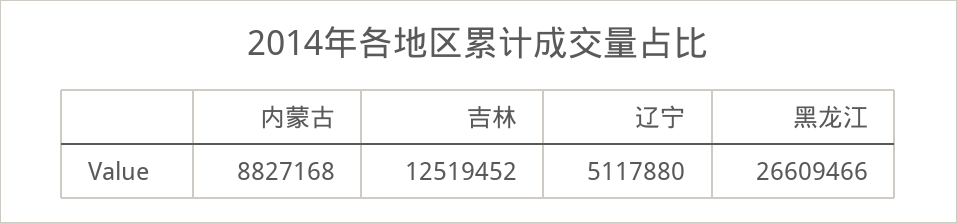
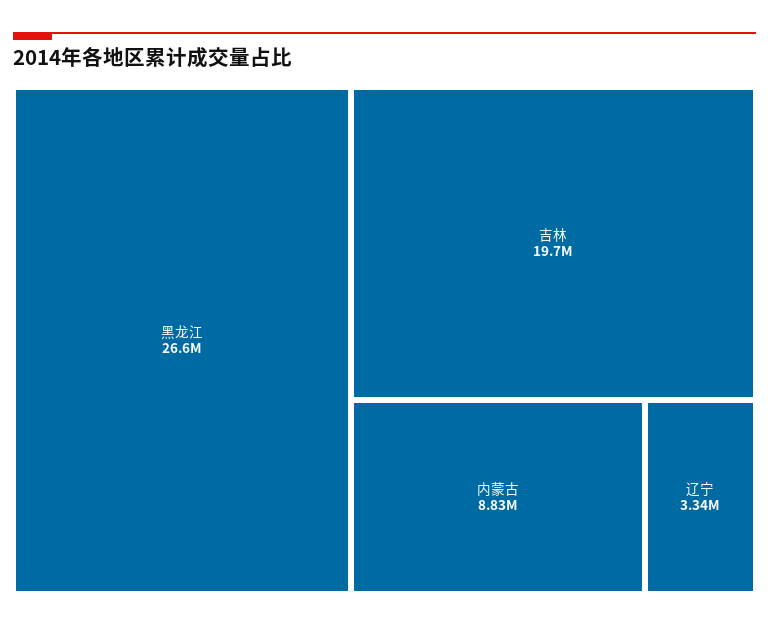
  {
    "内蒙古": 8827168,
-   "吉林": 12519452,
+   "吉林": 19700000,
-   "辽宁": 5117880,
+   "辽宁": 3340000,
    "黑龙江": 26609466
  }

